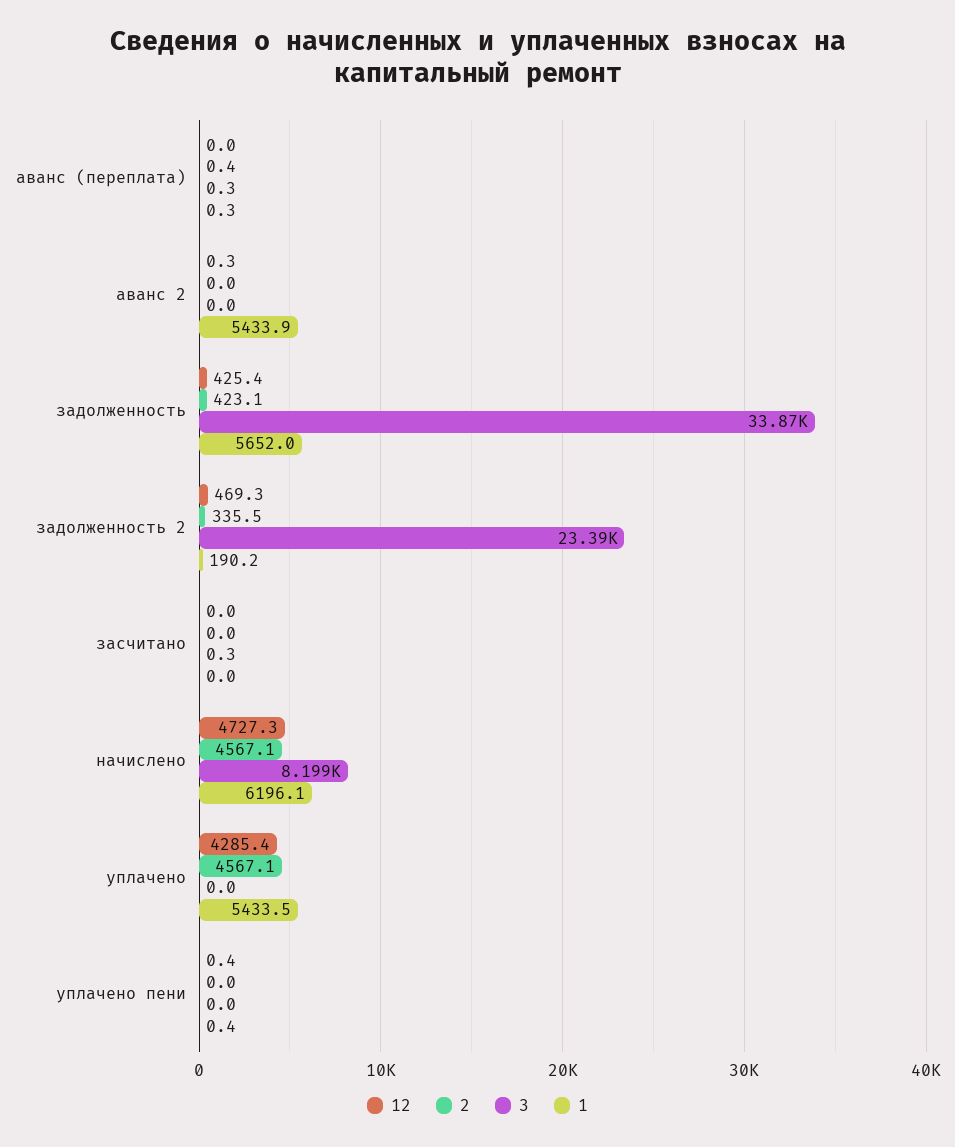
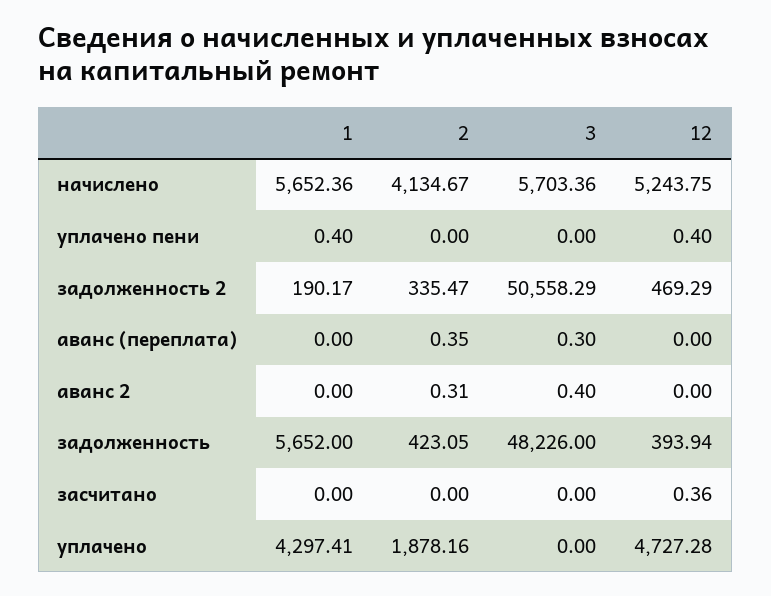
  {
    "12": {
      "аванс (переплата)": 0,
-     "аванс 2": 0.3,
+     "аванс 2": 0,
-     "задолженность": 425.4,
+     "задолженность": 393.94,
      "задолженность 2": 469.29,
-     "засчитано": 0,
+     "засчитано": 0.36,
-     "начислено": 4727.3,
+     "начислено": 5243.75,
-     "уплачено": 4285.4,
+     "уплачено": 4727.28,
      "уплачено пени": 0.4
    },
    "2": {
      "аванс (переплата)": 0.35,
-     "аванс 2": 0,
+     "аванс 2": 0.31,
      "задолженность": 423.05,
      "задолженность 2": 335.47,
      "засчитано": 0,
-     "начислено": 4567.1,
+     "начислено": 4134.67,
-     "уплачено": 4567.1,
+     "уплачено": 1878.16,
      "уплачено пени": 0
    },
    "3": {
      "аванс (переплата)": 0.3,
-     "аванс 2": 0,
+     "аванс 2": 0.4,
-     "задолженность": 33870,
+     "задолженность": 48226,
-     "задолженность 2": 23390,
+     "задолженность 2": 50558.29,
-     "засчитано": 0.3,
+     "засчитано": 0,
-     "начислено": 8199,
+     "начислено": 5703.36,
      "уплачено": 0,
      "уплачено пени": 0
    },
    "1": {
-     "аванс (переплата)": 0.3,
+     "аванс (переплата)": 0,
-     "аванс 2": 5433.9,
+     "аванс 2": 0,
      "задолженность": 5652,
      "задолженность 2": 190.17,
      "засчитано": 0,
-     "начислено": 6196.1,
+     "начислено": 5652.36,
-     "уплачено": 5433.5,
+     "уплачено": 4297.41,
      "уплачено пени": 0.4
    }
  }

